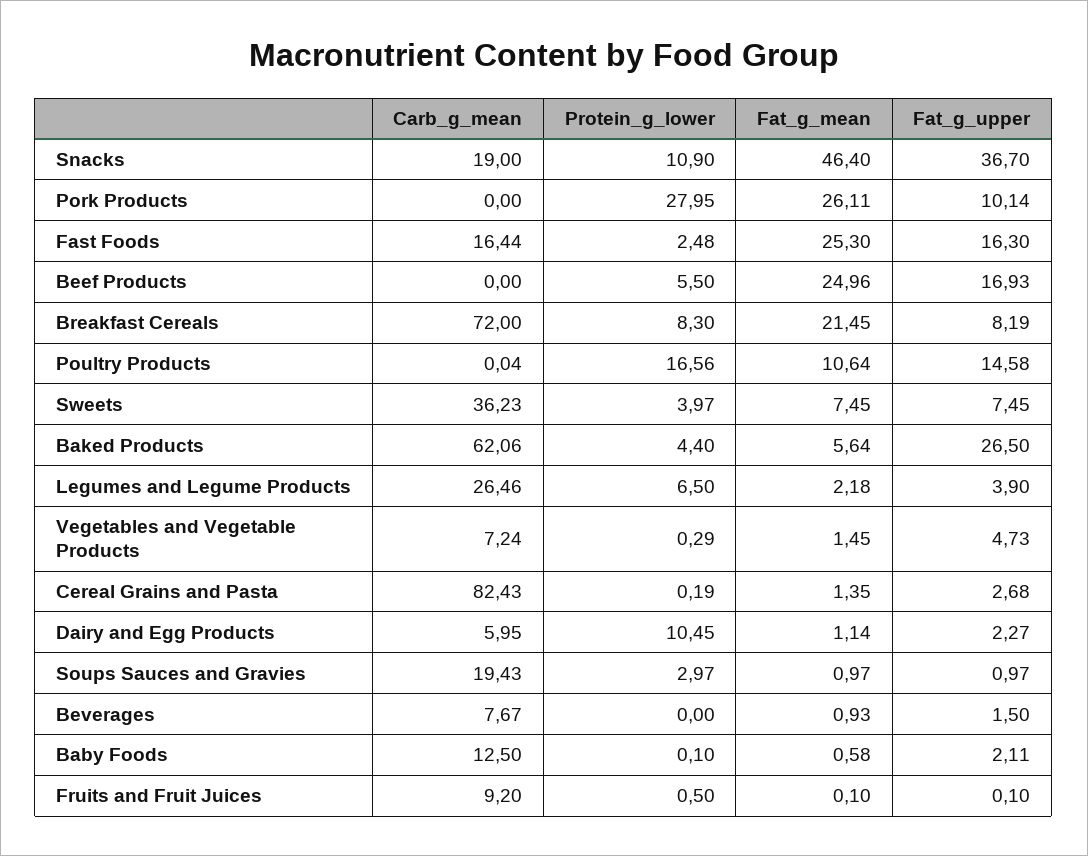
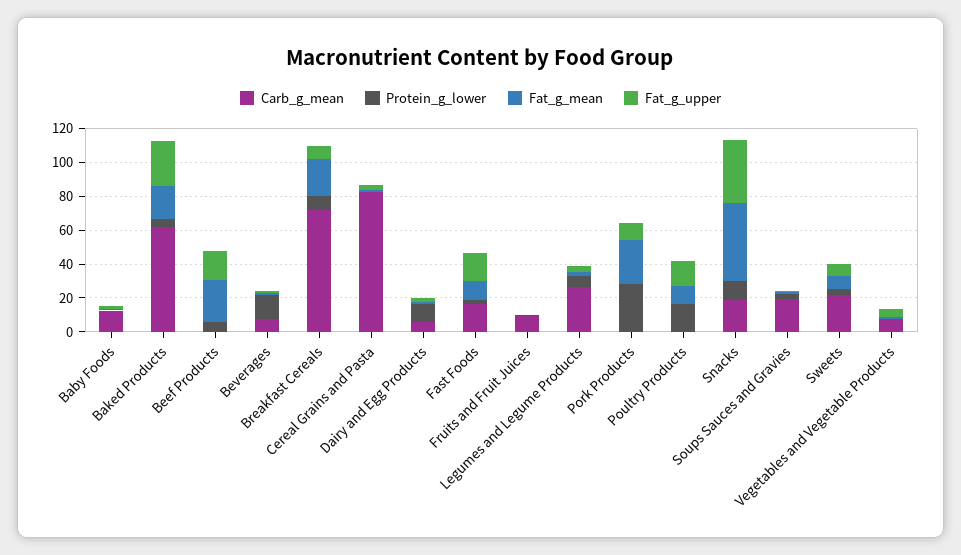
  {
    "Carb_g_mean": {
      "Snacks": 19,
      "Pork Products": 0,
      "Fast Foods": 16.44,
      "Beef Products": 0,
      "Breakfast Cereals": 72,
      "Poultry Products": 0.04,
-     "Sweets": 36.23,
+     "Sweets": 20,
      "Baked Products": 62.06,
      "Legumes and Legume Products": 26.46,
      "Vegetables and Vegetable Products": 7.24,
      "Cereal Grains and Pasta": 82.43,
      "Dairy and Egg Products": 5.95,
      "Soups Sauces and Gravies": 19.43,
      "Beverages": 7.67,
      "Baby Foods": 12.5,
      "Fruits and Fruit Juices": 9.2
    },
    "Protein_g_lower": {
      "Snacks": 10.9,
      "Pork Products": 27.95,
      "Fast Foods": 2.48,
      "Beef Products": 5.5,
      "Breakfast Cereals": 8.3,
      "Poultry Products": 16.56,
      "Sweets": 3.97,
      "Baked Products": 4.4,
      "Legumes and Legume Products": 6.5,
      "Vegetables and Vegetable Products": 0.29,
      "Cereal Grains and Pasta": 0.19,
      "Dairy and Egg Products": 10.45,
      "Soups Sauces and Gravies": 2.97,
-     "Beverages": 0,
+     "Beverages": 15,
      "Baby Foods": 0.1,
      "Fruits and Fruit Juices": 0.5
    },
    "Fat_g_mean": {
      "Snacks": 46.4,
      "Pork Products": 26.11,
-     "Fast Foods": 25.3,
+     "Fast Foods": 10,
      "Beef Products": 24.96,
      "Breakfast Cereals": 21.45,
      "Poultry Products": 10.64,
      "Sweets": 7.45,
-     "Baked Products": 5.64,
+     "Baked Products": 20,
      "Legumes and Legume Products": 2.18,
      "Vegetables and Vegetable Products": 1.45,
      "Cereal Grains and Pasta": 1.35,
      "Dairy and Egg Products": 1.14,
      "Soups Sauces and Gravies": 0.97,
      "Beverages": 0.93,
      "Baby Foods": 0.58,
      "Fruits and Fruit Juices": 0.1
    },
    "Fat_g_upper": {
      "Snacks": 36.7,
      "Pork Products": 10.14,
      "Fast Foods": 16.3,
      "Beef Products": 16.93,
      "Breakfast Cereals": 8.19,
      "Poultry Products": 14.58,
      "Sweets": 7.45,
      "Baked Products": 26.5,
      "Legumes and Legume Products": 3.9,
      "Vegetables and Vegetable Products": 4.73,
      "Cereal Grains and Pasta": 2.68,
      "Dairy and Egg Products": 2.27,
      "Soups Sauces and Gravies": 0.97,
      "Beverages": 1.5,
      "Baby Foods": 2.11,
      "Fruits and Fruit Juices": 0.1
    }
  }

